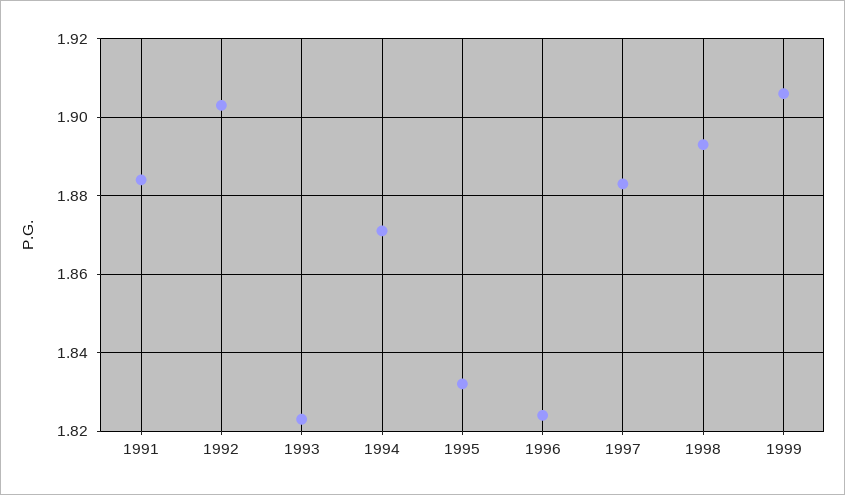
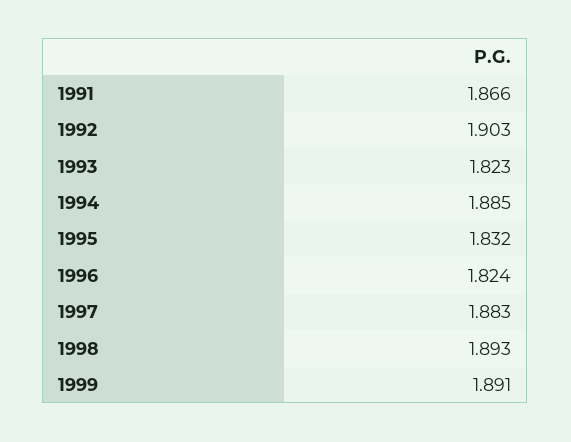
  {
-   "1991": 1.885,
+   "1991": 1.866,
    "1992": 1.903,
    "1993": 1.823,
-   "1994": 1.87,
+   "1994": 1.885,
    "1995": 1.832,
    "1996": 1.824,
    "1997": 1.883,
    "1998": 1.893,
-   "1999": 1.905
+   "1999": 1.891
  }

